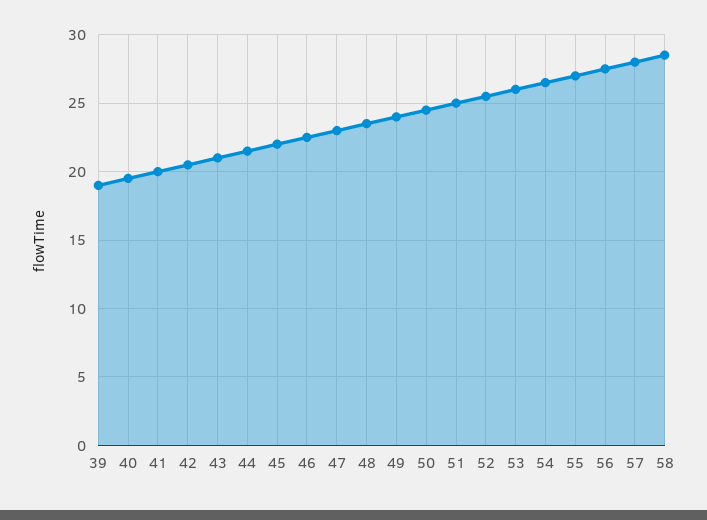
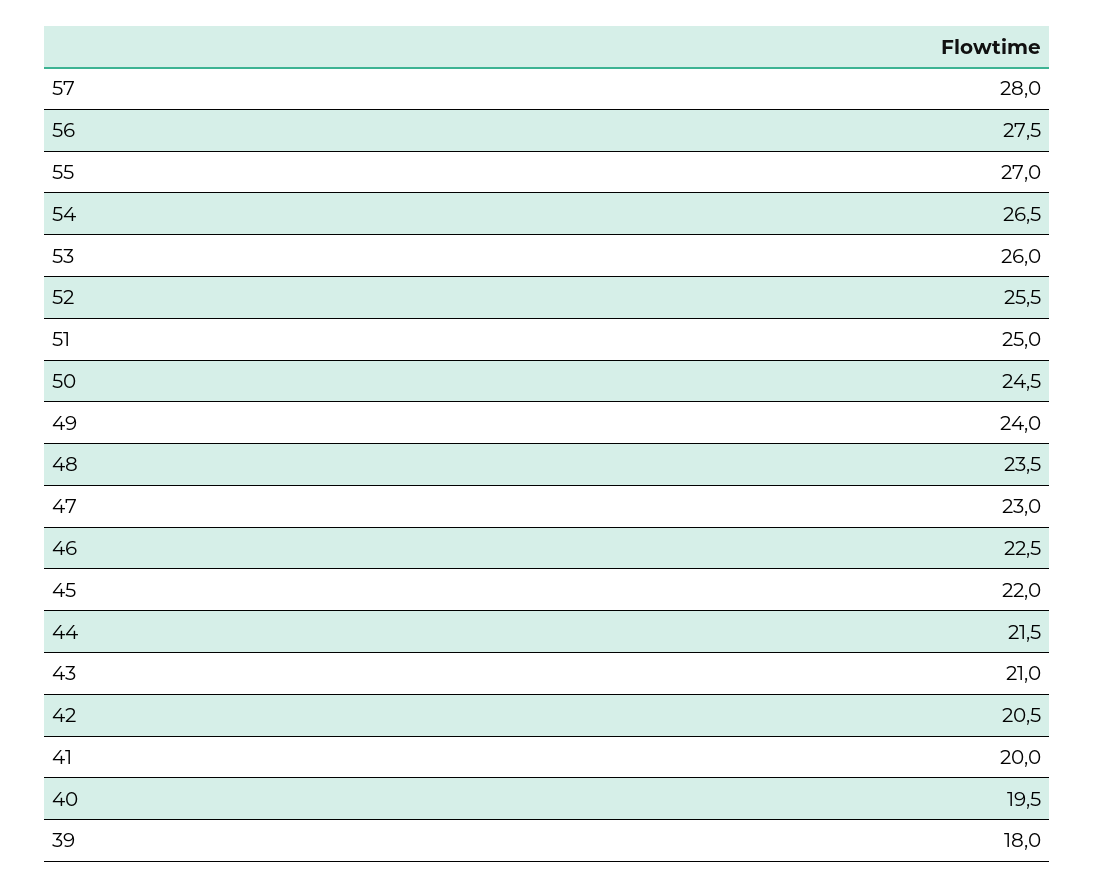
  {
-   "39": 19,
+   "39": 18,
    "40": 19.5,
    "41": 20,
    "42": 20.5,
    "43": 21,
    "44": 21.5,
    "45": 22,
    "46": 22.5,
    "47": 23,
    "48": 23.5,
    "49": 24,
    "50": 24.5,
    "51": 25,
    "52": 25.5,
    "53": 26,
    "54": 26.5,
    "55": 27,
    "56": 27.5,
-   "57": 28,
+   "57": 28
-   "58": 28.5
  }

